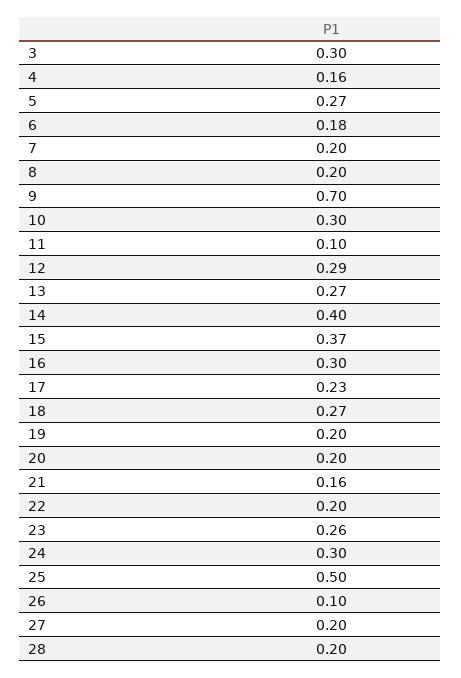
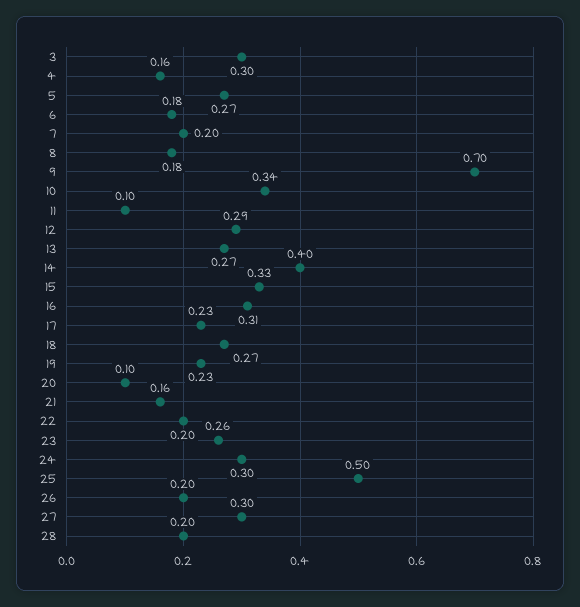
  {
    "3": 0.3,
    "4": 0.16,
    "5": 0.27,
    "6": 0.18,
    "7": 0.2,
-   "8": 0.2,
+   "8": 0.18,
    "9": 0.7,
-   "10": 0.3,
+   "10": 0.34,
    "11": 0.1,
    "12": 0.29,
    "13": 0.27,
    "14": 0.4,
-   "15": 0.37,
+   "15": 0.33,
-   "16": 0.3,
+   "16": 0.31,
    "17": 0.23,
    "18": 0.27,
-   "19": 0.2,
+   "19": 0.23,
-   "20": 0.2,
+   "20": 0.1,
    "21": 0.16,
    "22": 0.2,
    "23": 0.26,
    "24": 0.3,
    "25": 0.5,
-   "26": 0.1,
+   "26": 0.2,
-   "27": 0.2,
+   "27": 0.3,
    "28": 0.2
  }

